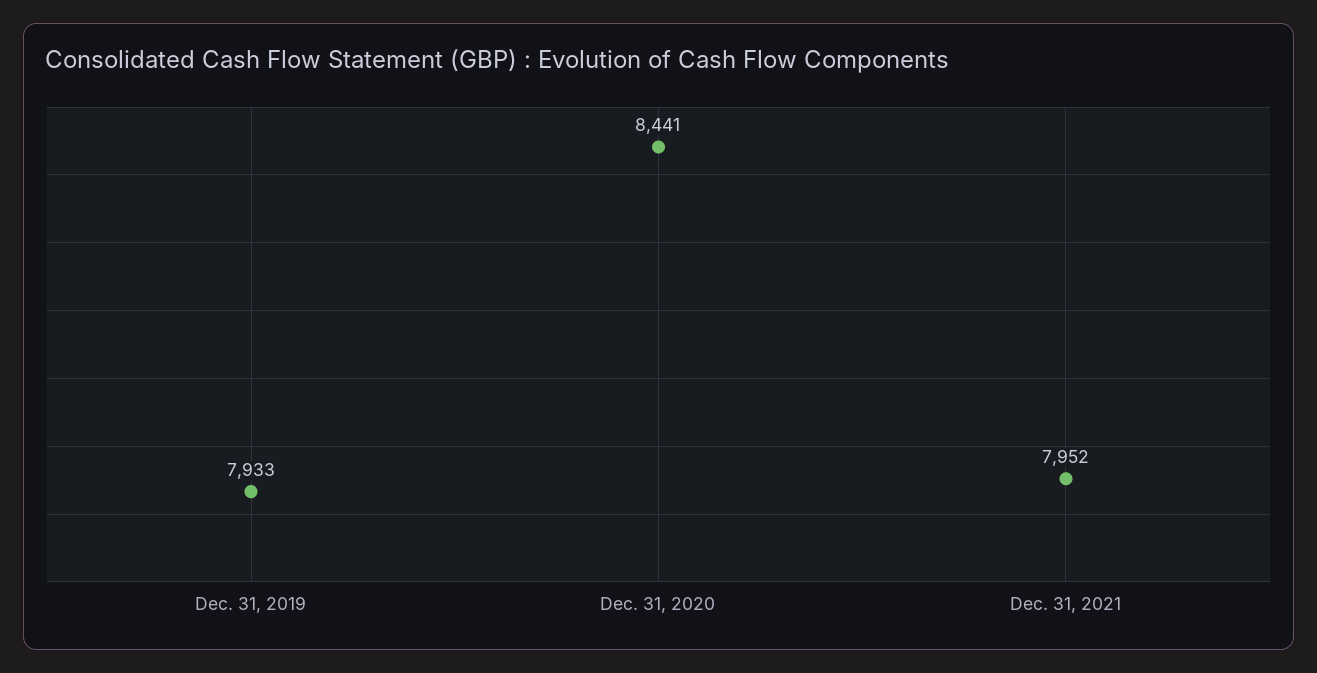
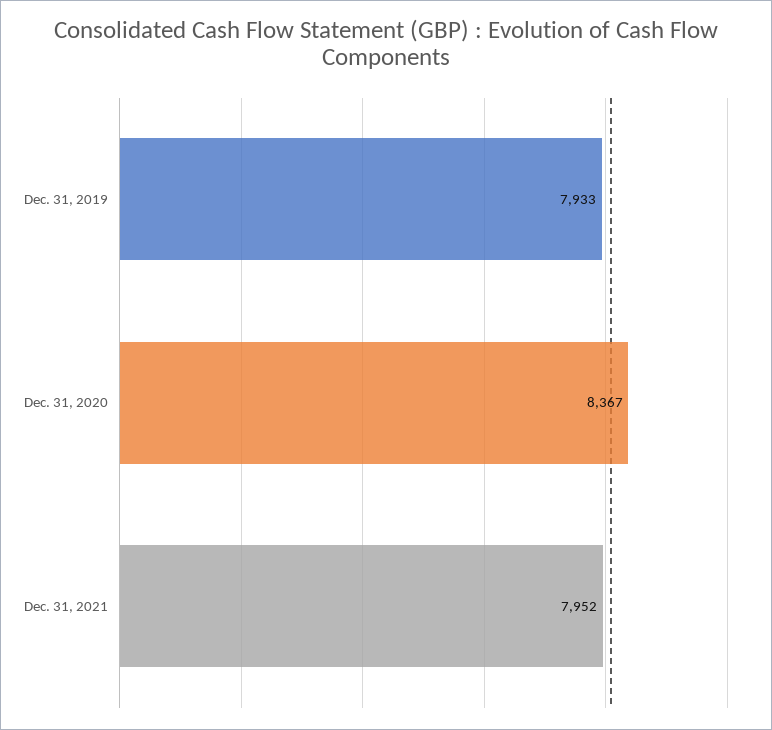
  {
    "Dec. 31, 2019": 7933,
-   "Dec. 31, 2020": 8441,
+   "Dec. 31, 2020": 8367,
    "Dec. 31, 2021": 7952
  }

